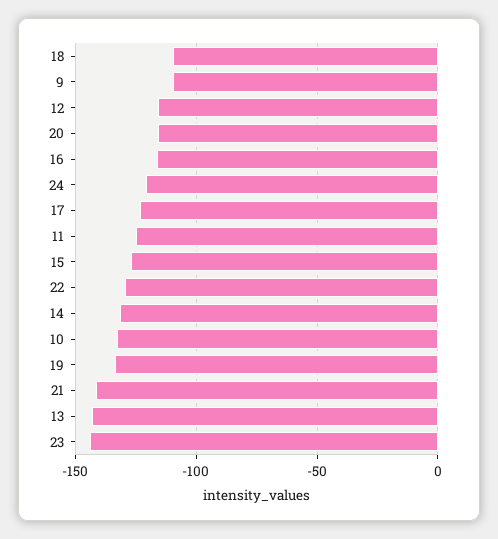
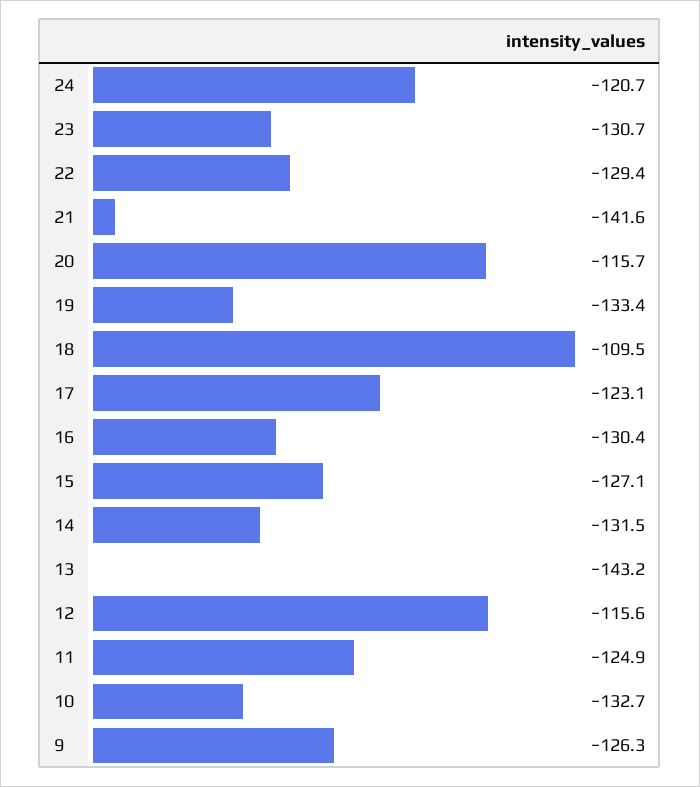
  {
    "18": -109.5,
-   "9": -110,
+   "9": -126.3,
    "12": -115.6,
    "20": -115.7,
-   "16": -115,
+   "16": -130.4,
    "24": -120.7,
    "17": -123.1,
    "11": -124.9,
    "15": -127.1,
    "22": -129.4,
    "14": -131.5,
    "10": -132.7,
    "19": -133.4,
    "21": -141.6,
    "13": -143.2,
-   "23": -145
+   "23": -130.7
  }

